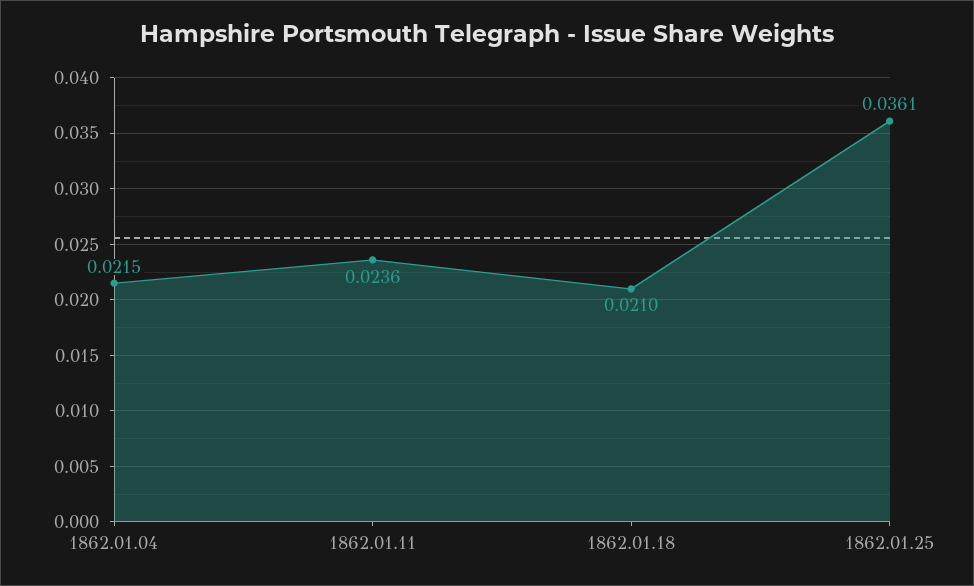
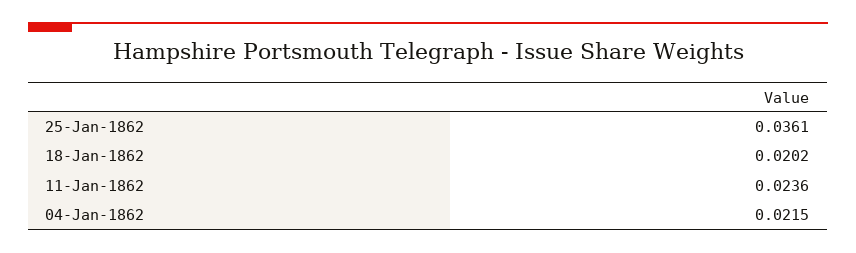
  {
    "1862.01.04": 0.0215,
    "1862.01.11": 0.0236,
-   "1862.01.18": 0.021,
+   "1862.01.18": 0.0202,
    "1862.01.25": 0.0361
  }

